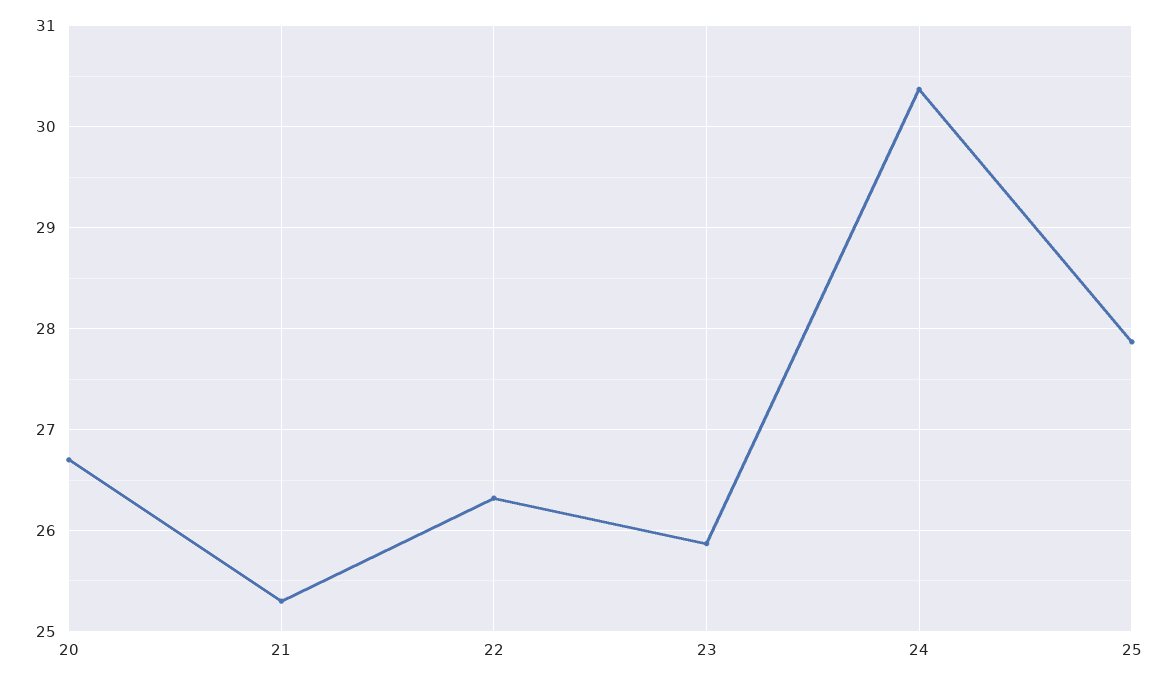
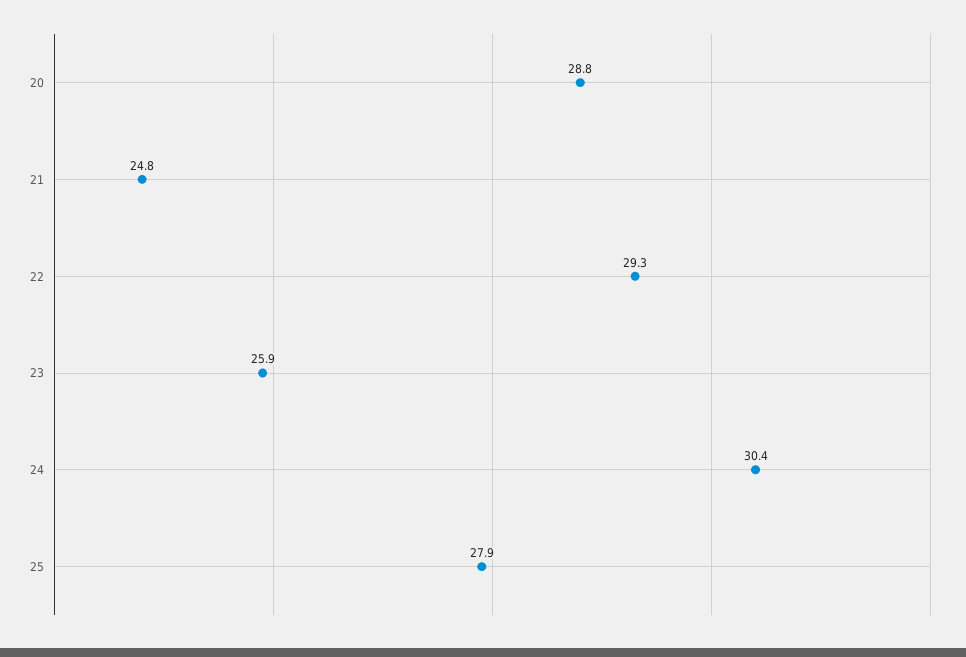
  {
-   "20": 26.7,
+   "20": 28.8,
-   "21": 25.3,
+   "21": 24.8,
-   "22": 26.3,
+   "22": 29.3,
    "23": 25.9,
    "24": 30.4,
    "25": 27.9
  }

